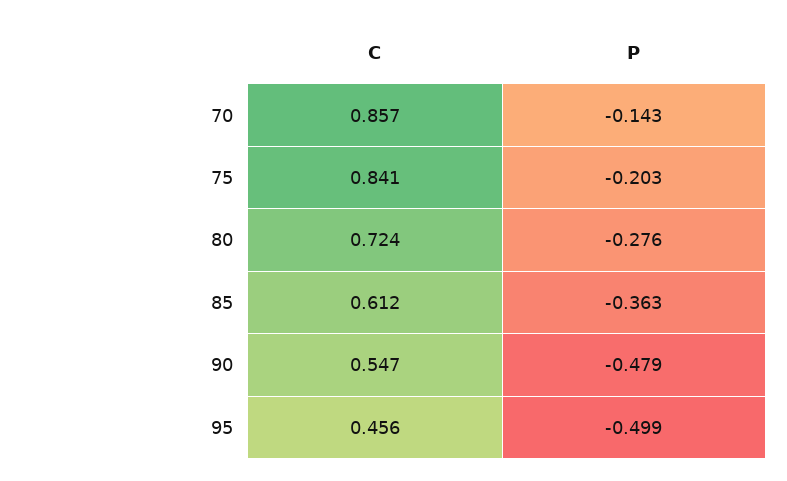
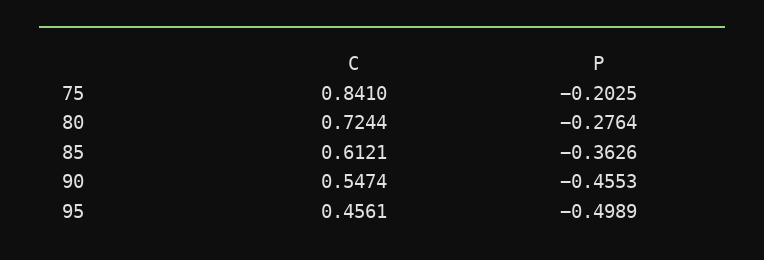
  {
    "C": {
-     "70": 0.857,
      "75": 0.841,
      "80": 0.7244,
      "85": 0.6121,
      "90": 0.5474,
      "95": 0.4561
    },
    "P": {
-     "70": -0.143,
      "75": -0.2025,
      "80": -0.2764,
      "85": -0.3626,
-     "90": -0.479,
+     "90": -0.4553,
      "95": -0.4989
    }
  }

